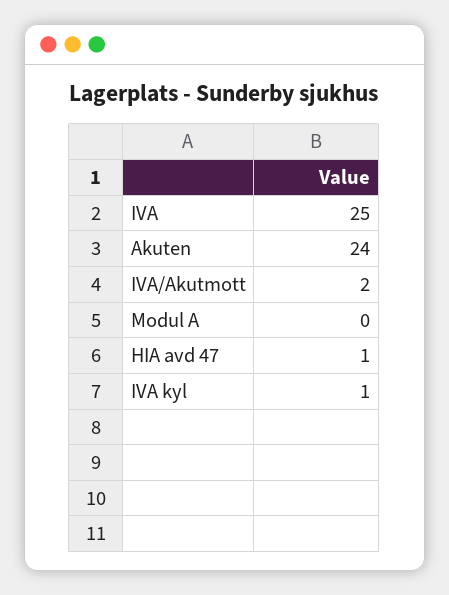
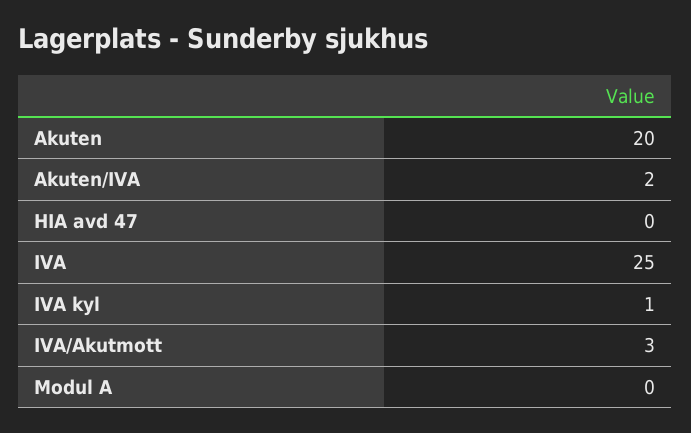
  {
    "IVA": 25,
-   "Akuten": 24,
+   "Akuten": 20,
-   "IVA/Akutmott": 2,
+   "IVA/Akutmott": 3,
    "Modul A": 0,
-   "HIA avd 47": 1,
+   "HIA avd 47": 0,
-   "IVA kyl": 1
+   "IVA kyl": 1,
+   "Akuten/IVA": 2
  }

